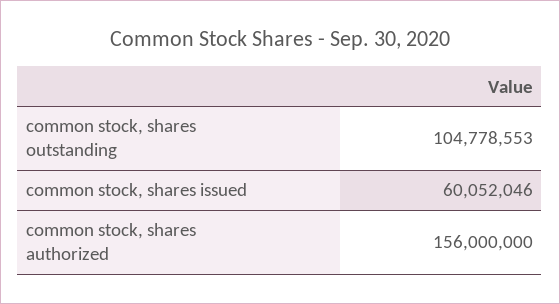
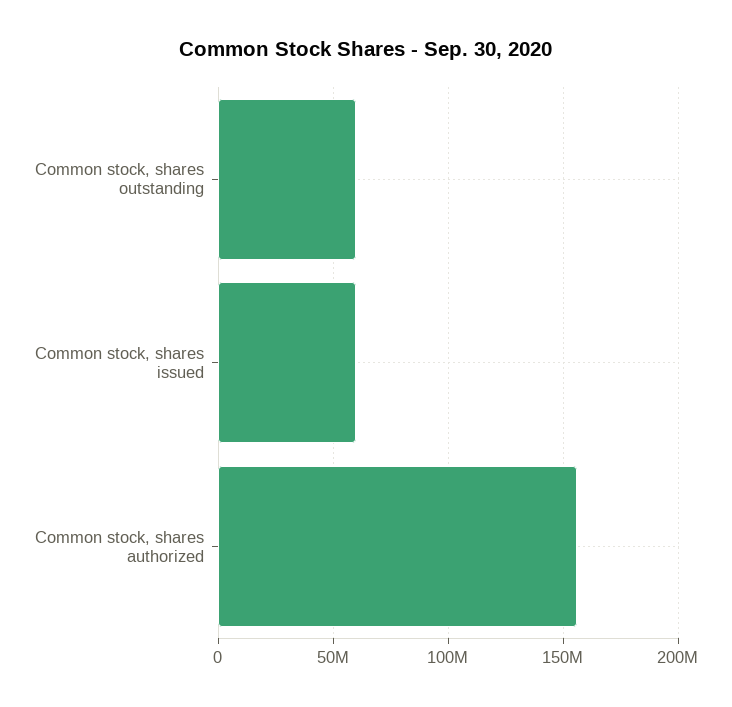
  {
-   "common stock, shares outstanding": 104778553,
+   "common stock, shares outstanding": 60000000,
    "common stock, shares issued": 60052046,
    "common stock, shares authorized": 156000000
  }

